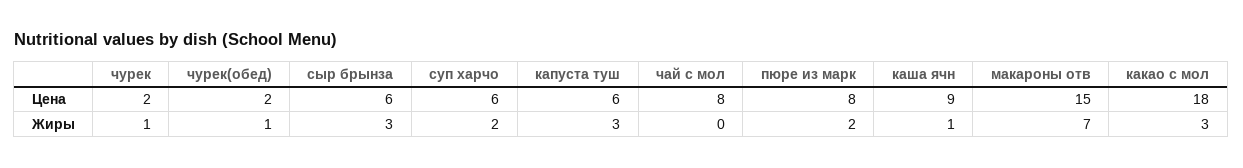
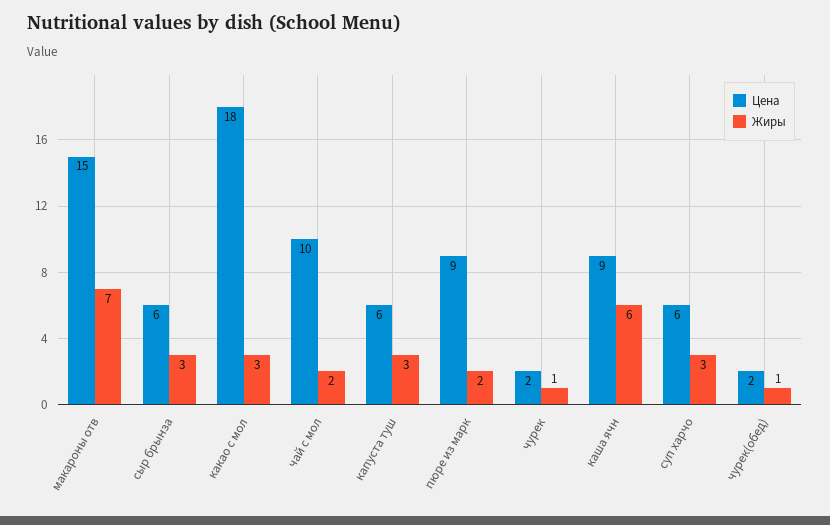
  {
    "Цена": {
      "чурек": 2,
      "чурек(обед)": 2,
      "сыр брынза": 6,
      "суп харчо": 6,
      "капуста туш": 6,
-     "чай с мол": 8,
+     "чай с мол": 10,
-     "пюре из марк": 8,
+     "пюре из марк": 9,
      "каша ячн": 9,
      "макароны отв": 15,
      "какао с мол": 18
    },
    "Жиры": {
      "чурек": 1,
      "чурек(обед)": 1,
      "сыр брынза": 3,
-     "суп харчо": 2,
+     "суп харчо": 3,
      "капуста туш": 3,
-     "чай с мол": 0,
+     "чай с мол": 2,
      "пюре из марк": 2,
-     "каша ячн": 1,
+     "каша ячн": 6,
      "макароны отв": 7,
      "какао с мол": 3
    }
  }

